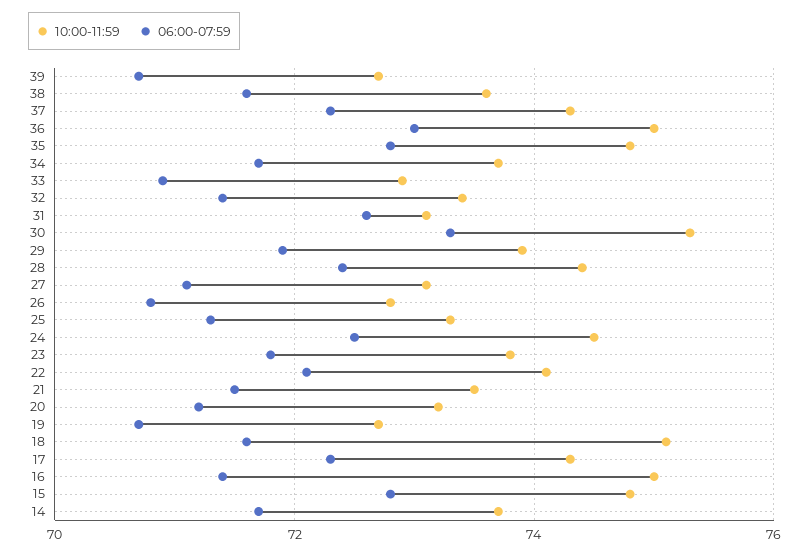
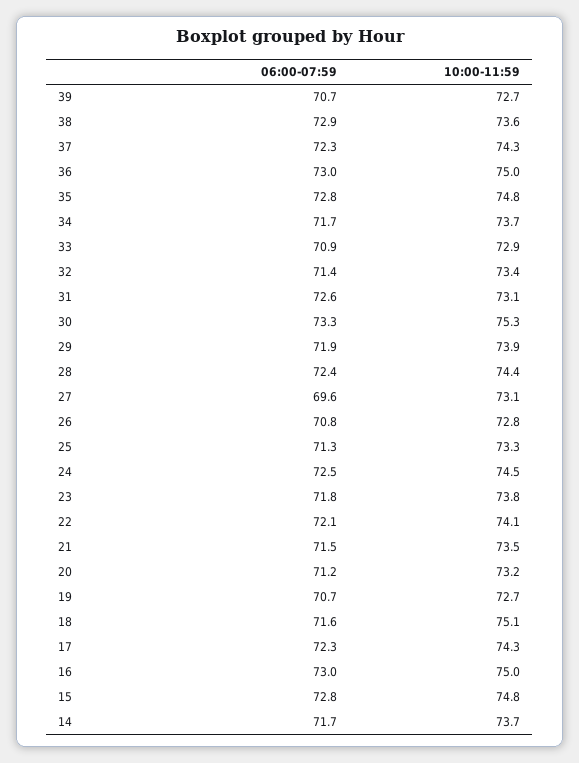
  {
    "10:00-11:59": {
      "39": 72.7,
      "38": 73.6,
      "37": 74.3,
      "36": 75,
      "35": 74.8,
      "34": 73.7,
      "33": 72.9,
      "32": 73.4,
      "31": 73.1,
      "30": 75.3,
      "29": 73.9,
      "28": 74.4,
      "27": 73.1,
      "26": 72.8,
      "25": 73.3,
      "24": 74.5,
      "23": 73.8,
      "22": 74.1,
      "21": 73.5,
      "20": 73.2,
      "19": 72.7,
      "18": 75.1,
      "17": 74.3,
      "16": 75,
      "15": 74.8,
      "14": 73.7
    },
    "06:00-07:59": {
      "39": 70.7,
-     "38": 71.5,
+     "38": 72.9,
      "37": 72.3,
      "36": 73,
      "35": 72.8,
      "34": 71.7,
      "33": 70.9,
      "32": 71.4,
      "31": 72.6,
      "30": 73.3,
      "29": 71.9,
      "28": 72.4,
-     "27": 71,
+     "27": 69.6,
      "26": 70.8,
      "25": 71.3,
      "24": 72.5,
      "23": 71.8,
      "22": 72.1,
      "21": 71.5,
      "20": 71.2,
      "19": 70.7,
      "18": 71.6,
      "17": 72.3,
-     "16": 71.5,
+     "16": 73,
      "15": 72.8,
      "14": 71.7
    }
  }

